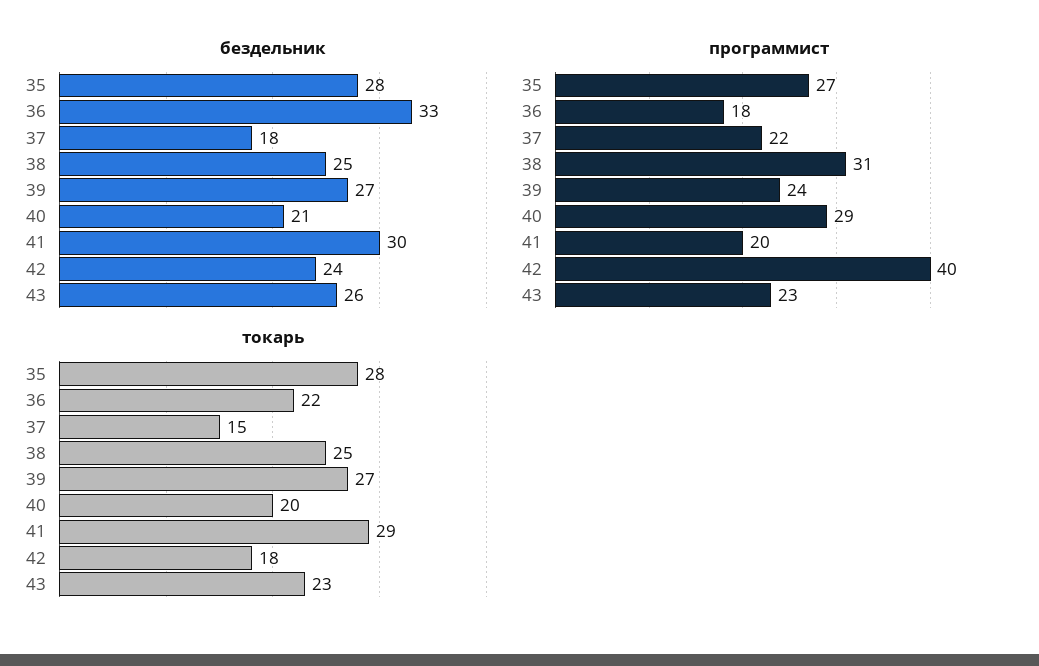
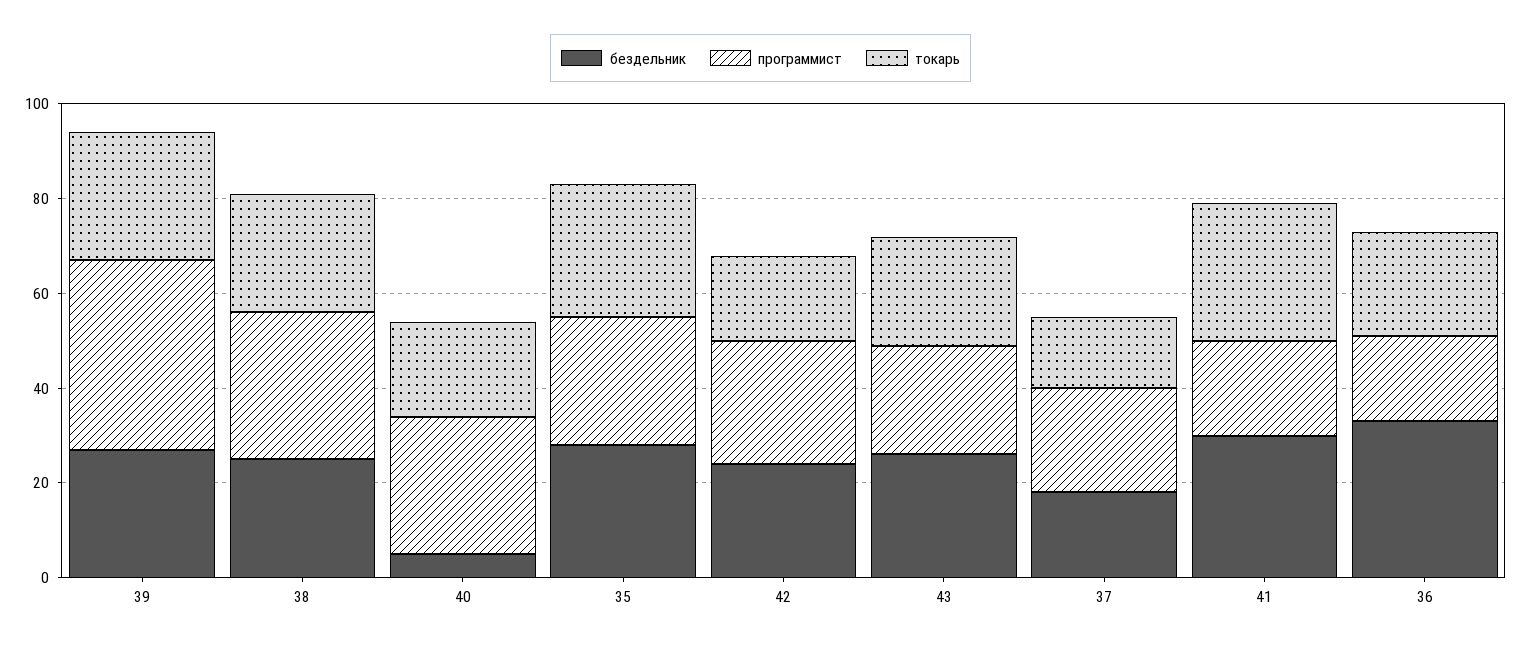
  {
    "бездельник": {
      "35": 28,
      "36": 33,
      "37": 18,
      "38": 25,
      "39": 27,
-     "40": 21,
+     "40": 5,
      "41": 30,
      "42": 24,
      "43": 26
    },
    "программист": {
      "35": 27,
      "36": 18,
      "37": 22,
      "38": 31,
-     "39": 24,
+     "39": 40,
      "40": 29,
      "41": 20,
-     "42": 40,
+     "42": 25,
      "43": 23
    },
    "токарь": {
      "35": 28,
      "36": 22,
      "37": 15,
      "38": 25,
      "39": 27,
      "40": 20,
      "41": 29,
      "42": 18,
      "43": 23
    }
  }

